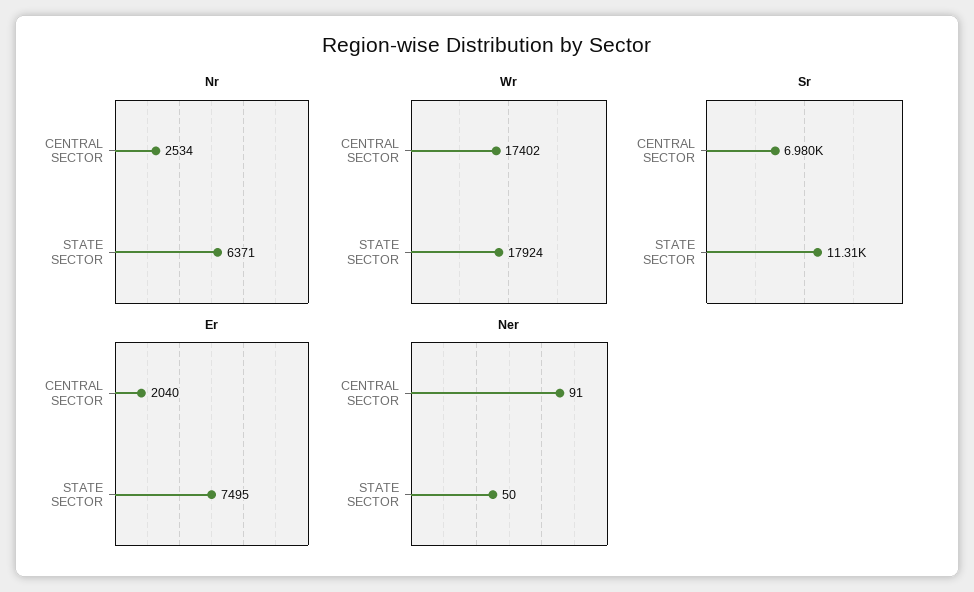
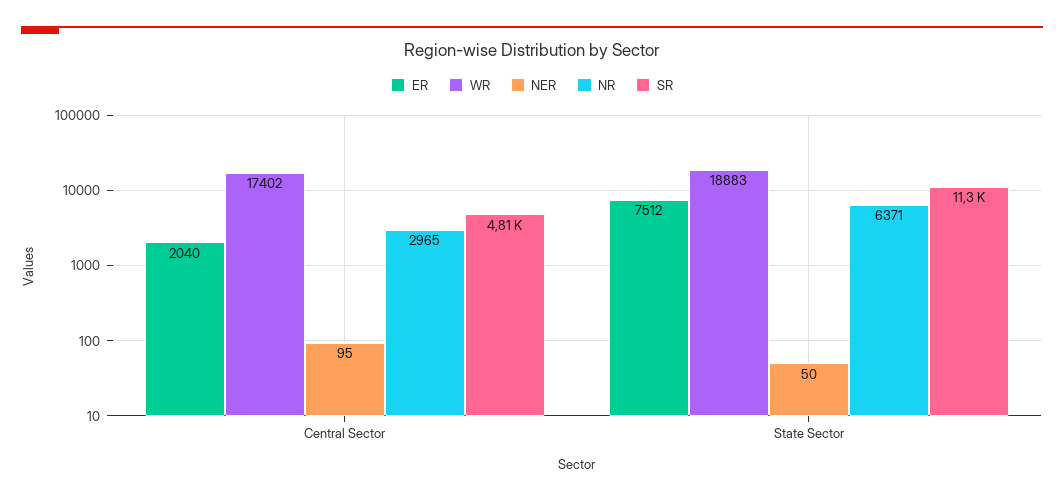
  {
    "Nr": {
-     "CENTRAL SECTOR": 2534,
+     "CENTRAL SECTOR": 2965,
      "STATE SECTOR": 6371
    },
    "Wr": {
      "CENTRAL SECTOR": 17402,
-     "STATE SECTOR": 17924
+     "STATE SECTOR": 18883
    },
    "Sr": {
-     "CENTRAL SECTOR": 6980,
+     "CENTRAL SECTOR": 4810,
      "STATE SECTOR": 11310
    },
    "Er": {
      "CENTRAL SECTOR": 2040,
-     "STATE SECTOR": 7495
+     "STATE SECTOR": 7512
    },
    "Ner": {
-     "CENTRAL SECTOR": 91,
+     "CENTRAL SECTOR": 95,
      "STATE SECTOR": 50
    }
  }

